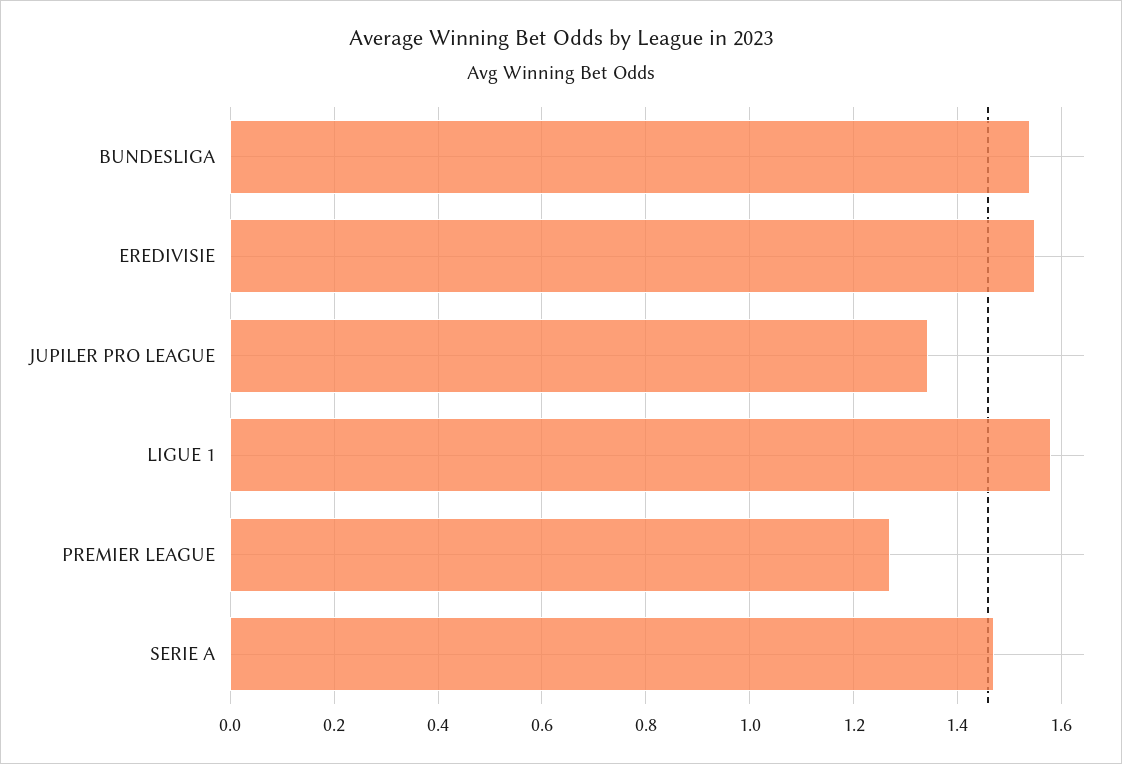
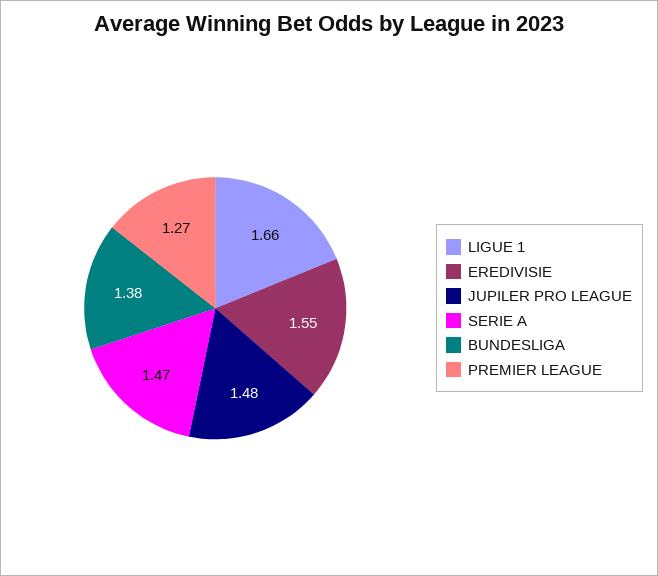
  {
-   "BUNDESLIGA": 1.54,
+   "BUNDESLIGA": 1.38,
    "EREDIVISIE": 1.55,
-   "JUPILER PRO LEAGUE": 1.34,
+   "JUPILER PRO LEAGUE": 1.48,
-   "LIGUE 1": 1.58,
+   "LIGUE 1": 1.66,
    "PREMIER LEAGUE": 1.27,
    "SERIE A": 1.47
  }

